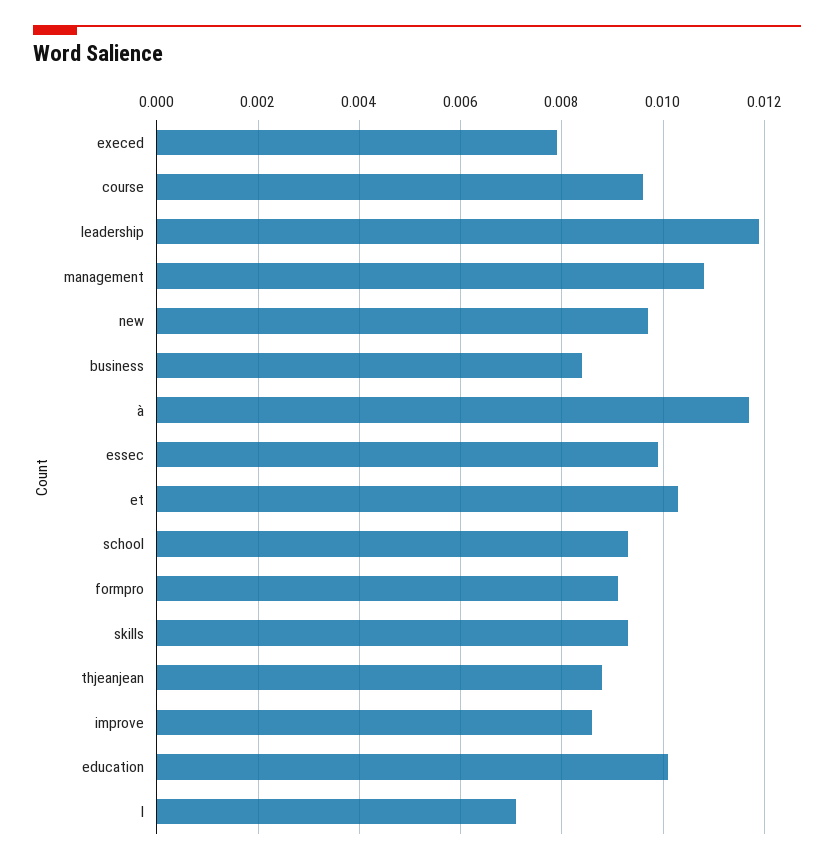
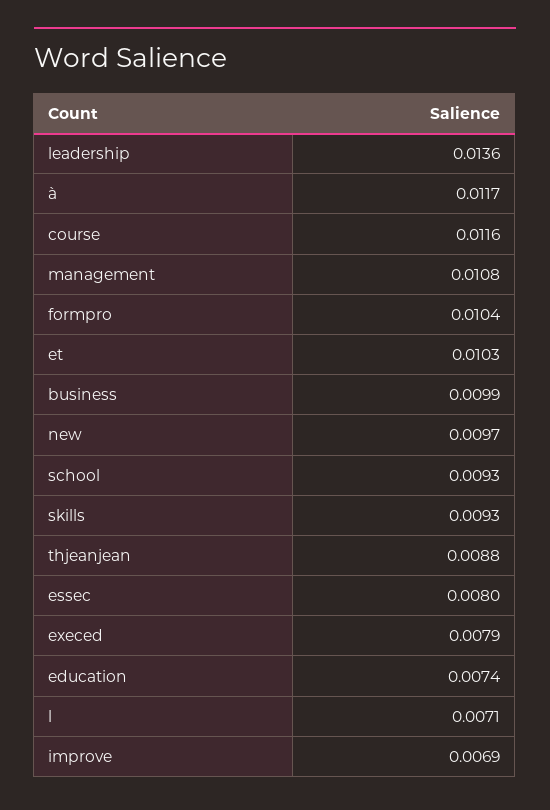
  {
    "execed": 0.0079,
-   "course": 0.0095,
+   "course": 0.0116,
-   "leadership": 0.012,
+   "leadership": 0.0136,
    "management": 0.0108,
    "new": 0.0097,
-   "business": 0.0085,
+   "business": 0.0099,
    "à": 0.0117,
-   "essec": 0.01,
+   "essec": 0.008,
    "et": 0.0103,
    "school": 0.0093,
-   "formpro": 0.009,
+   "formpro": 0.0104,
    "skills": 0.0093,
    "thjeanjean": 0.0088,
-   "improve": 0.0085,
+   "improve": 0.0069,
-   "education": 0.01,
+   "education": 0.0074,
    "l": 0.0071
  }

